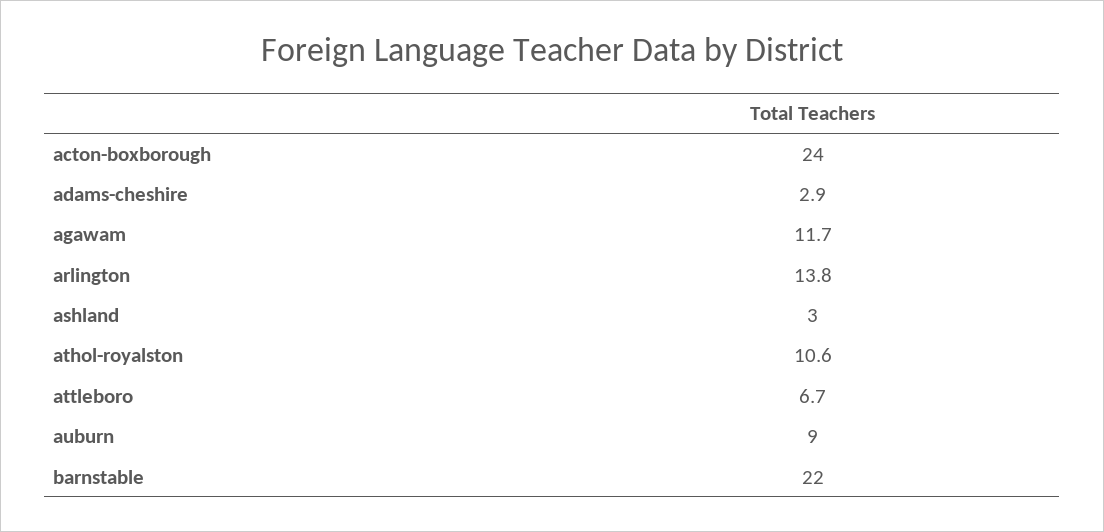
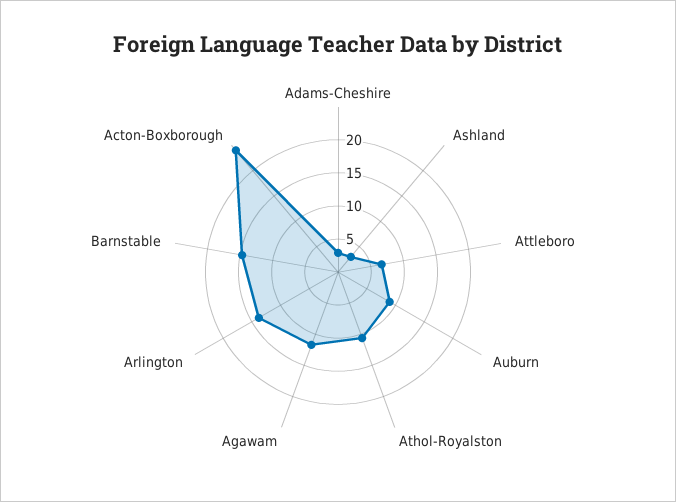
  {
    "acton-boxborough": 24,
    "adams-cheshire": 2.9,
    "agawam": 11.7,
    "arlington": 13.8,
    "ashland": 3,
    "athol-royalston": 10.6,
    "attleboro": 6.7,
    "auburn": 9,
-   "barnstable": 22
+   "barnstable": 15
  }

